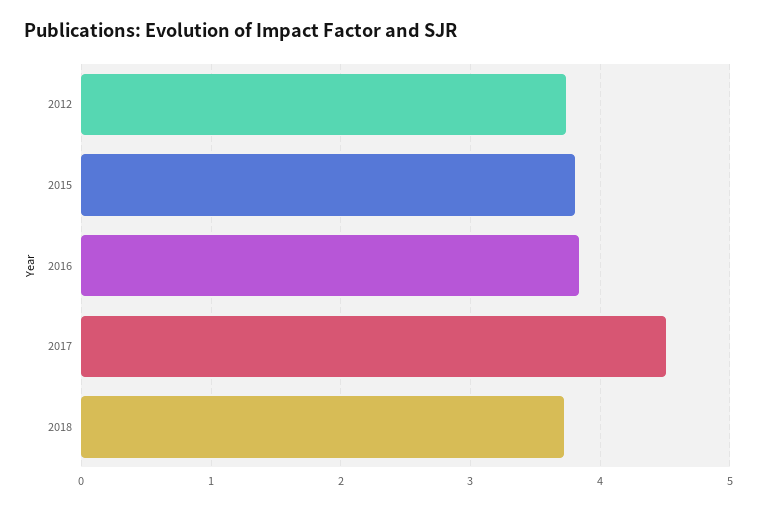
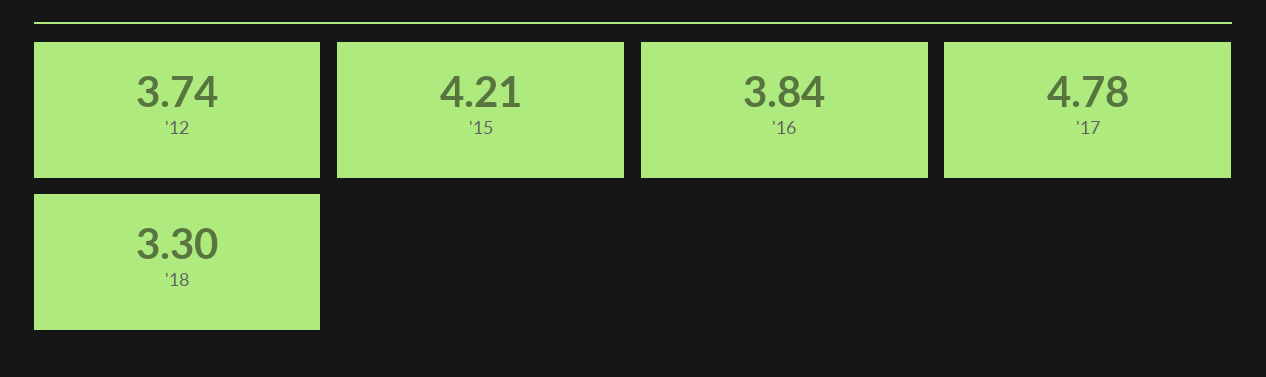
  {
    "2012": 3.74,
-   "2015": 3.8,
+   "2015": 4.21,
    "2016": 3.84,
-   "2017": 4.5,
+   "2017": 4.78,
-   "2018": 3.7
+   "2018": 3.3
  }

